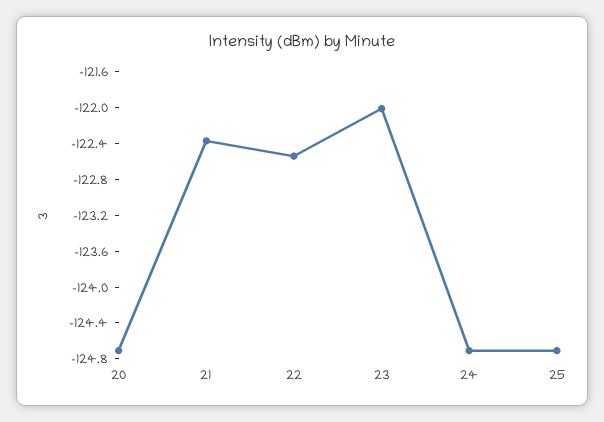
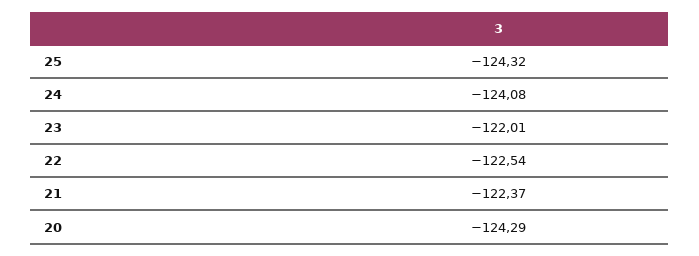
  {
-   "20": -124.7,
+   "20": -124.29,
    "21": -122.37,
    "22": -122.54,
    "23": -122.01,
-   "24": -124.7,
+   "24": -124.08,
-   "25": -124.7
+   "25": -124.32
  }

